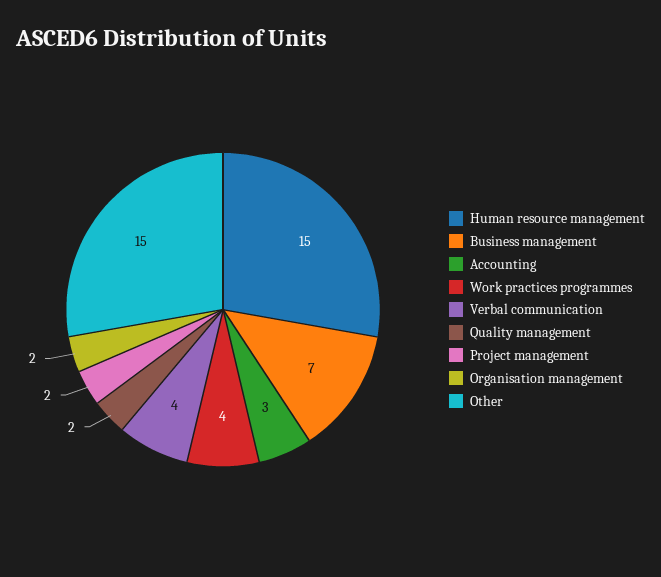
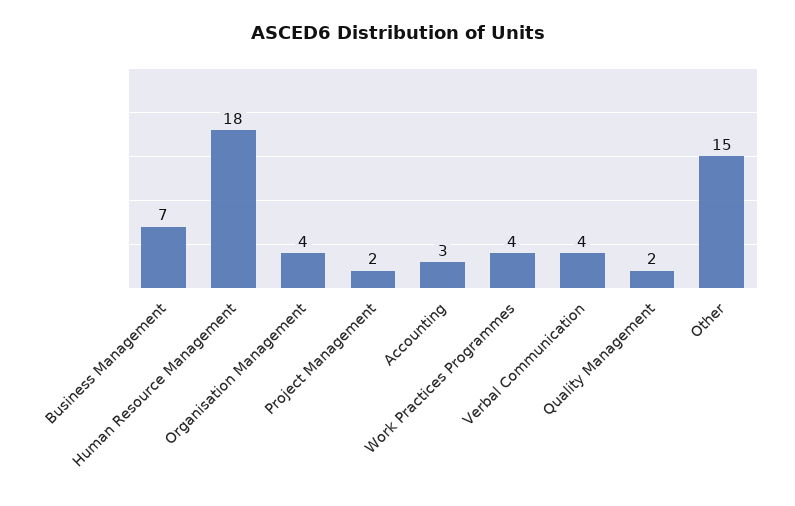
  {
-   "Human resource management": 15,
+   "Human resource management": 18,
    "Business management": 7,
    "Accounting": 3,
    "Work practices programmes": 4,
    "Verbal communication": 4,
    "Quality management": 2,
    "Project management": 2,
-   "Organisation management": 2,
+   "Organisation management": 4,
    "Other": 15
  }

